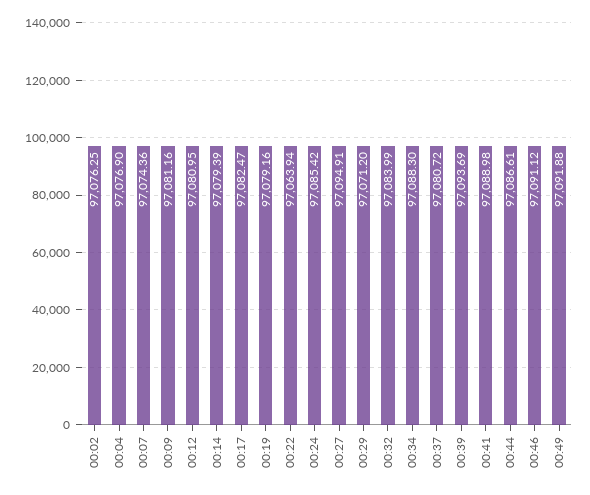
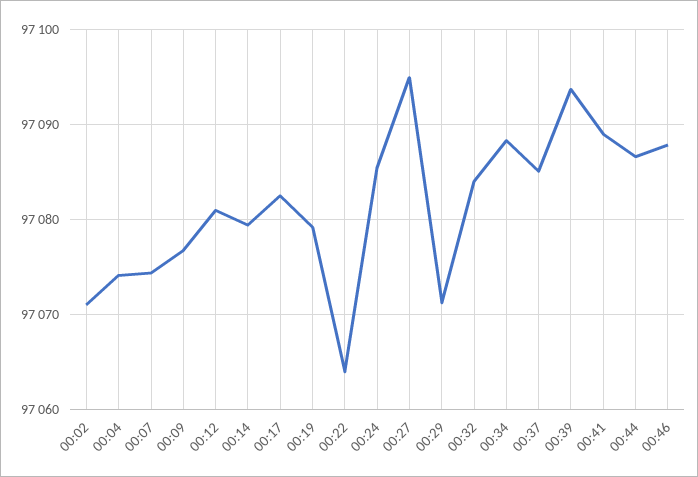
  {
-   "00:02": 97076.25,
+   "00:02": 97071,
-   "00:04": 97076.9,
+   "00:04": 97074,
    "00:07": 97074.36,
-   "00:09": 97081.16,
+   "00:09": 97077,
    "00:12": 97080.95,
    "00:14": 97079.39,
    "00:17": 97082.47,
    "00:19": 97079.16,
    "00:22": 97063.94,
    "00:24": 97085.42,
    "00:27": 97094.91,
    "00:29": 97071.2,
    "00:32": 97083.99,
    "00:34": 97088.3,
-   "00:37": 97080.72,
+   "00:37": 97085,
    "00:39": 97093.69,
    "00:41": 97088.98,
    "00:44": 97086.61,
-   "00:46": 97091.12,
+   "00:46": 97088
-   "00:49": 97091.88
  }

